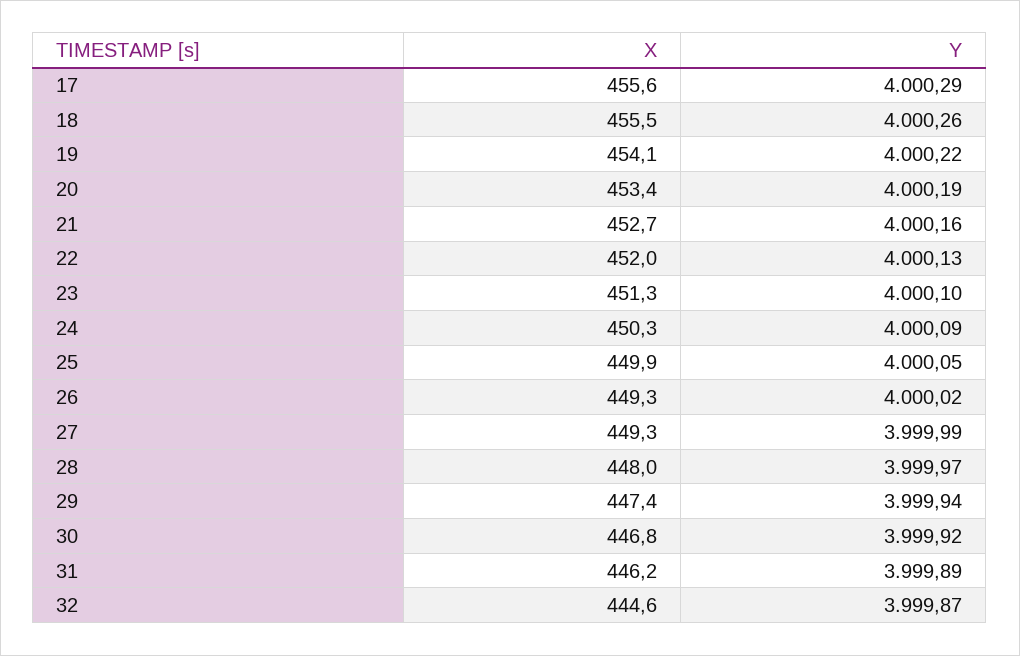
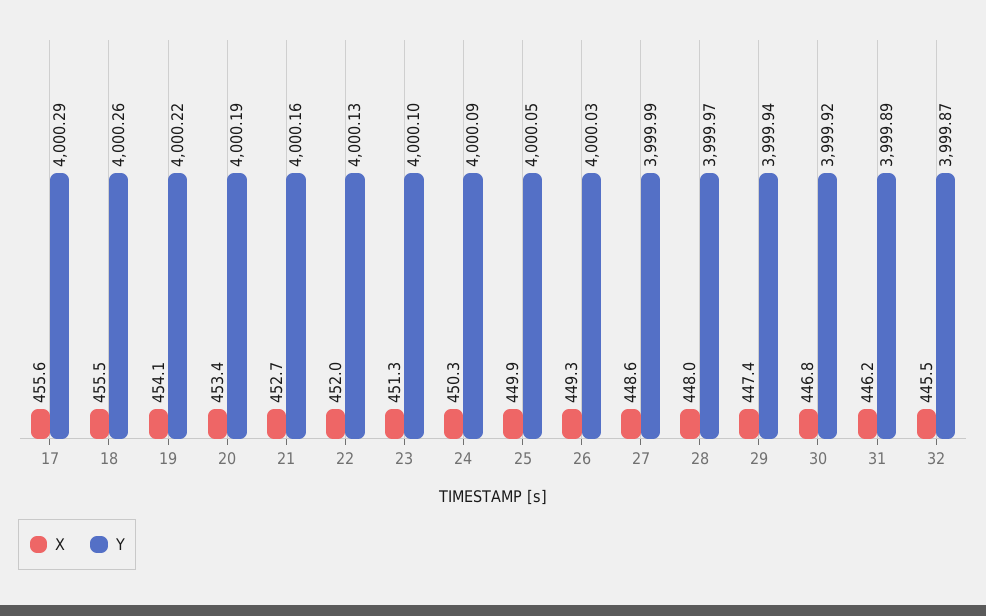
  {
    "X": {
      "17": 455.6,
      "18": 455.5,
      "19": 454.1,
      "20": 453.4,
      "21": 452.7,
      "22": 452,
      "23": 451.3,
      "24": 450.3,
      "25": 449.9,
      "26": 449.3,
-     "27": 449.3,
+     "27": 448.6,
      "28": 448,
      "29": 447.4,
      "30": 446.8,
      "31": 446.2,
-     "32": 444.6
+     "32": 445.5
    },
    "Y": {
      "17": 4000.29,
      "18": 4000.26,
      "19": 4000.22,
      "20": 4000.19,
      "21": 4000.16,
      "22": 4000.13,
      "23": 4000.1,
      "24": 4000.09,
      "25": 4000.05,
-     "26": 4000.02,
+     "26": 4000.03,
      "27": 3999.99,
      "28": 3999.97,
      "29": 3999.94,
      "30": 3999.92,
      "31": 3999.89,
      "32": 3999.87
    }
  }

